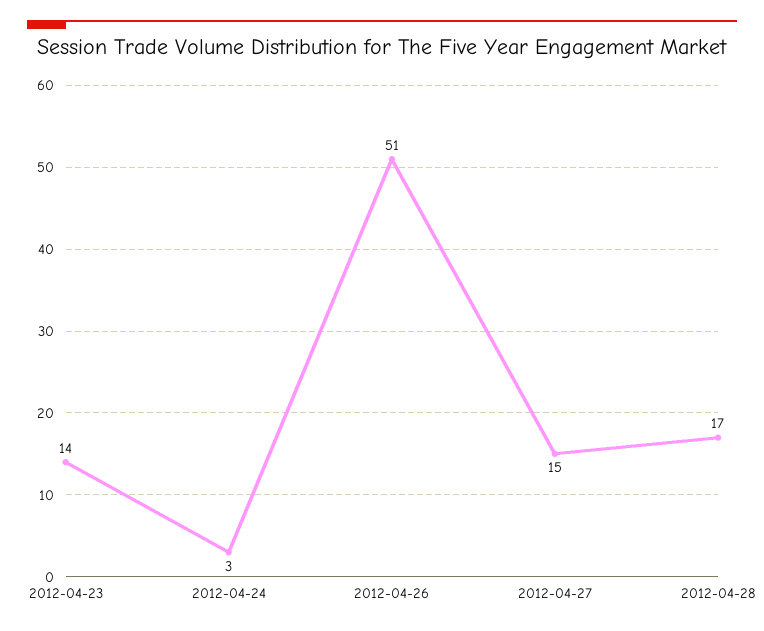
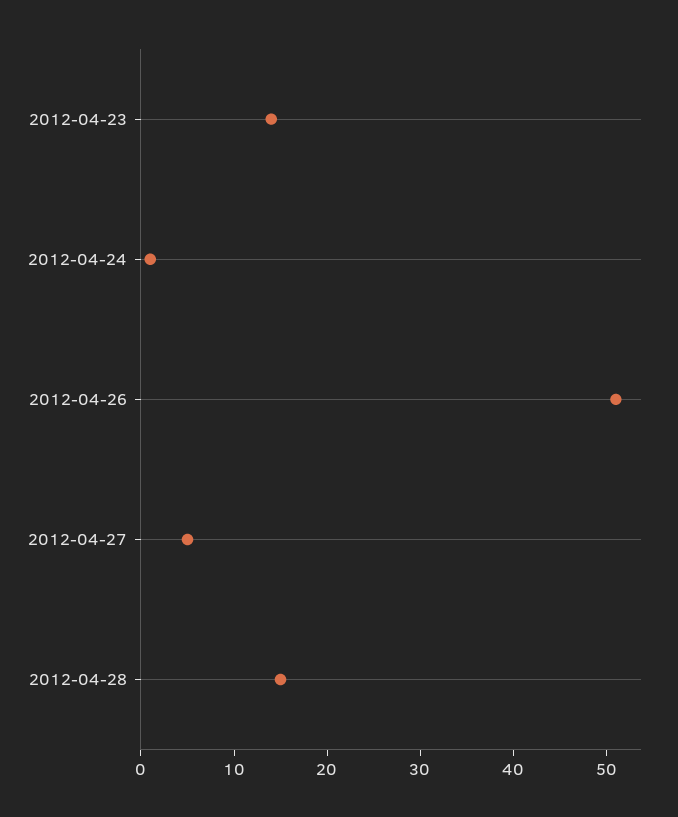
  {
    "2012-04-23": 14,
-   "2012-04-24": 3,
+   "2012-04-24": 1,
    "2012-04-26": 51,
-   "2012-04-27": 15,
+   "2012-04-27": 5,
-   "2012-04-28": 17
+   "2012-04-28": 15
  }

